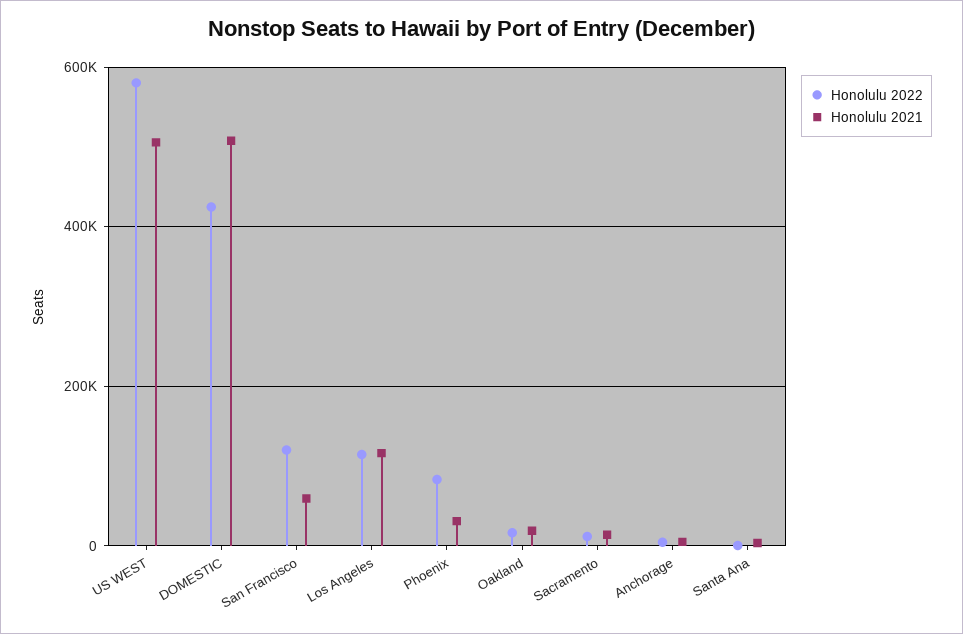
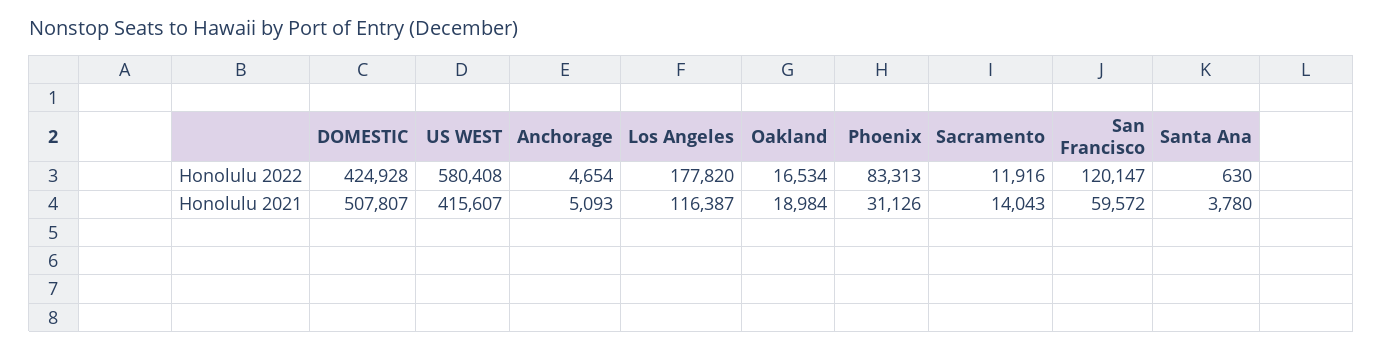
  {
    "Honolulu 2022": {
      "US WEST": 580408,
      "DOMESTIC": 424928,
      "San Francisco": 120147,
-     "Los Angeles": 120000,
+     "Los Angeles": 177820,
      "Phoenix": 83313,
      "Oakland": 16534,
      "Sacramento": 11916,
      "Anchorage": 4654,
      "Santa Ana": 630
    },
    "Honolulu 2021": {
-     "US WEST": 500000,
+     "US WEST": 415607,
      "DOMESTIC": 507807,
      "San Francisco": 59572,
      "Los Angeles": 116387,
      "Phoenix": 31126,
      "Oakland": 18984,
      "Sacramento": 14043,
      "Anchorage": 5093,
      "Santa Ana": 3780
    }
  }

